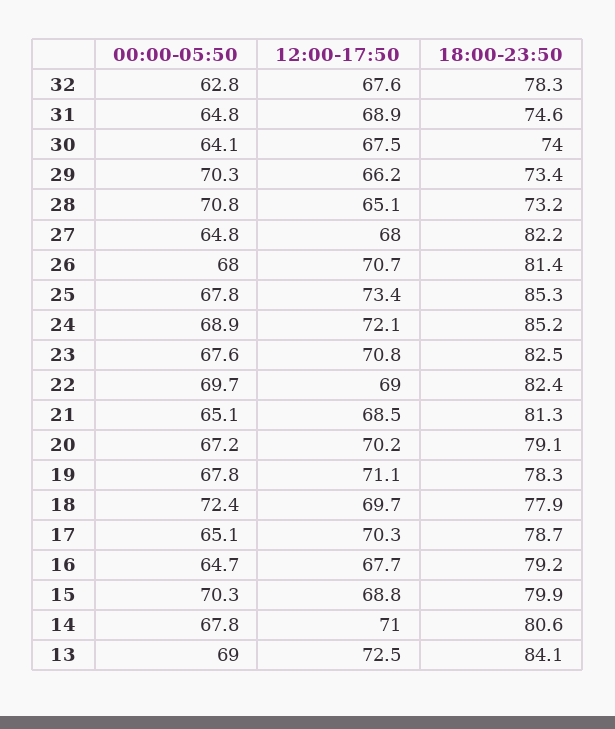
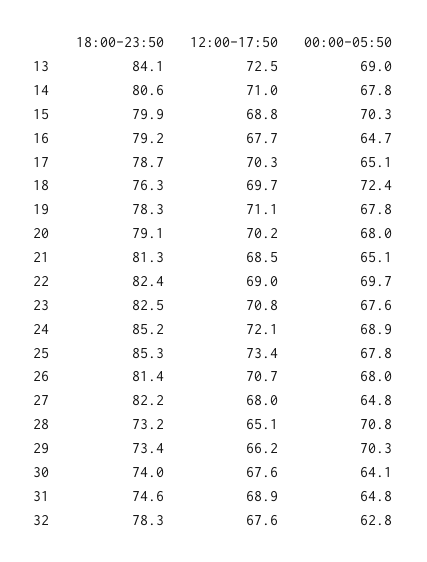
  {
    "00:00-05:50": {
      "32": 62.8,
      "31": 64.8,
      "30": 64.1,
      "29": 70.3,
      "28": 70.8,
      "27": 64.8,
      "26": 68,
      "25": 67.8,
      "24": 68.9,
      "23": 67.6,
      "22": 69.7,
      "21": 65.1,
-     "20": 67.2,
+     "20": 68,
      "19": 67.8,
      "18": 72.4,
      "17": 65.1,
      "16": 64.7,
      "15": 70.3,
      "14": 67.8,
      "13": 69
    },
    "12:00-17:50": {
      "32": 67.6,
      "31": 68.9,
-     "30": 67.5,
+     "30": 67.6,
      "29": 66.2,
      "28": 65.1,
      "27": 68,
      "26": 70.7,
      "25": 73.4,
      "24": 72.1,
      "23": 70.8,
      "22": 69,
      "21": 68.5,
      "20": 70.2,
      "19": 71.1,
      "18": 69.7,
      "17": 70.3,
      "16": 67.7,
      "15": 68.8,
      "14": 71,
      "13": 72.5
    },
    "18:00-23:50": {
      "32": 78.3,
      "31": 74.6,
      "30": 74,
      "29": 73.4,
      "28": 73.2,
      "27": 82.2,
      "26": 81.4,
      "25": 85.3,
      "24": 85.2,
      "23": 82.5,
      "22": 82.4,
      "21": 81.3,
      "20": 79.1,
      "19": 78.3,
-     "18": 77.9,
+     "18": 76.3,
      "17": 78.7,
      "16": 79.2,
      "15": 79.9,
      "14": 80.6,
      "13": 84.1
    }
  }

